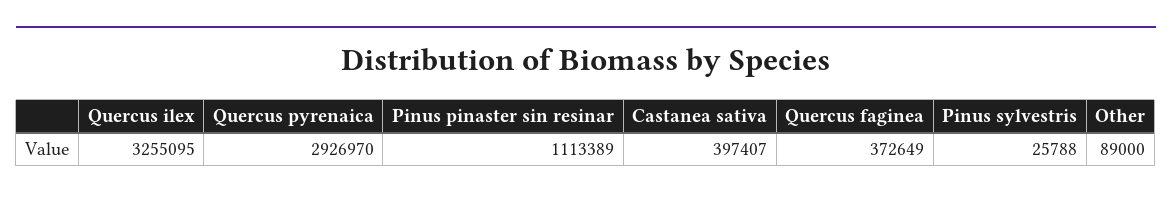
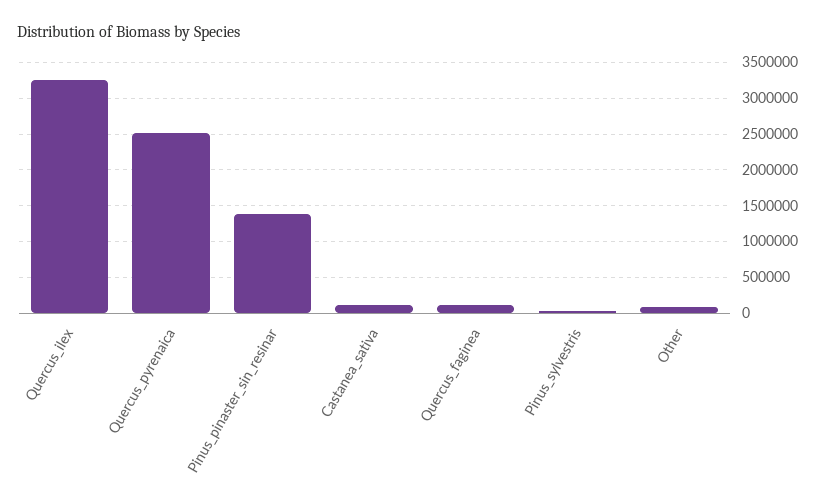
  {
    "Quercus ilex": 3255095,
-   "Quercus pyrenaica": 2926970,
+   "Quercus pyrenaica": 2500000,
-   "Pinus pinaster sin resinar": 1113389,
+   "Pinus pinaster sin resinar": 1400000,
-   "Castanea sativa": 397407,
+   "Castanea sativa": 100000,
-   "Quercus faginea": 372649,
+   "Quercus faginea": 100000,
    "Pinus sylvestris": 25788,
    "Other": 89000
  }

